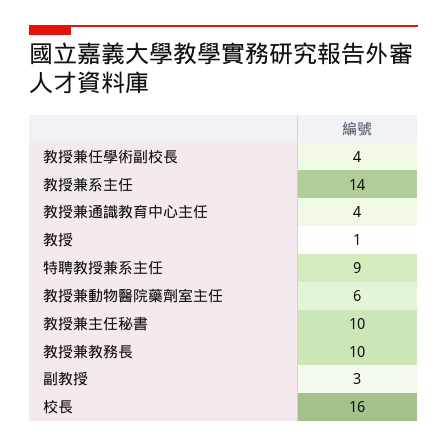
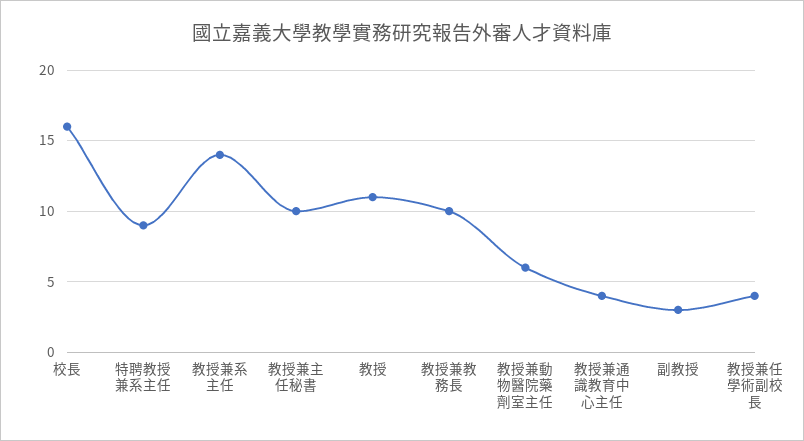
  {
    "教授兼任學術副校長": 4,
    "教授兼系主任": 14,
    "教授兼通識教育中心主任": 4,
-   "教授": 1,
+   "教授": 11,
    "特聘教授兼系主任": 9,
    "教授兼動物醫院藥劑室主任": 6,
    "教授兼主任秘書": 10,
    "教授兼教務長": 10,
    "副教授": 3,
    "校長": 16
  }

